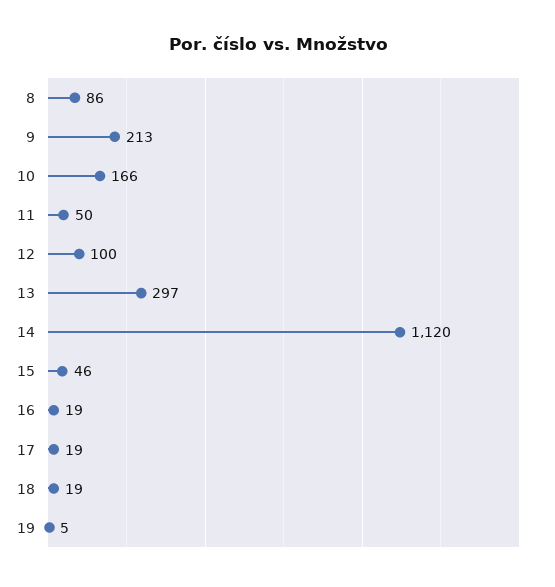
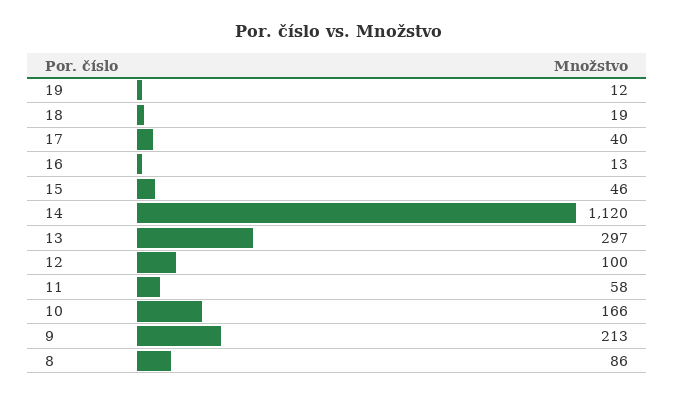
  {
    "8": 86,
    "9": 213,
    "10": 166,
-   "11": 50,
+   "11": 58,
    "12": 100,
    "13": 297,
    "14": 1120,
    "15": 46,
-   "16": 19,
+   "16": 13,
-   "17": 19,
+   "17": 40,
    "18": 19,
-   "19": 5
+   "19": 12
  }

